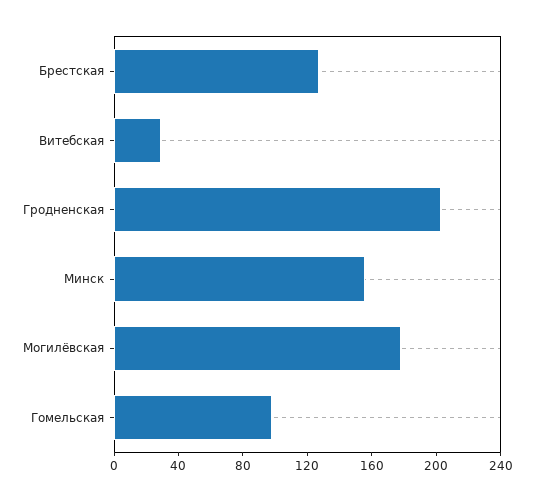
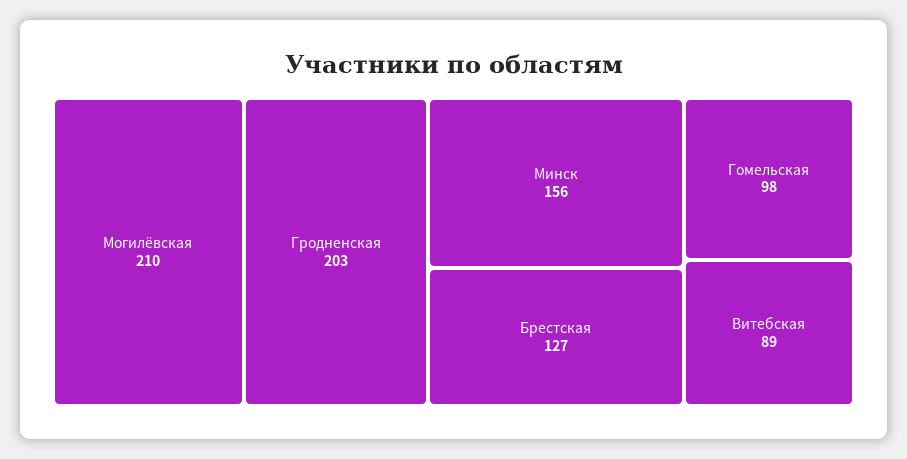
  {
    "Брестская": 127,
-   "Витебская": 30,
+   "Витебская": 89,
    "Гродненская": 203,
    "Минск": 156,
-   "Могилёвская": 180,
+   "Могилёвская": 210,
    "Гомельская": 98
  }

